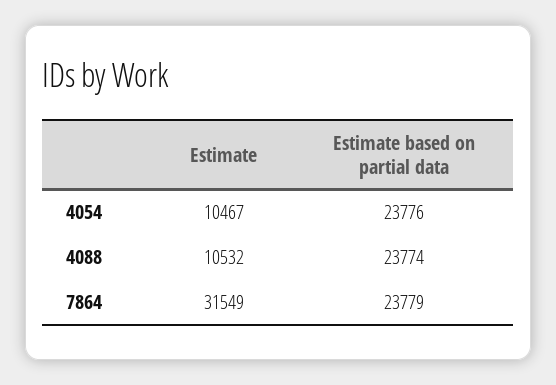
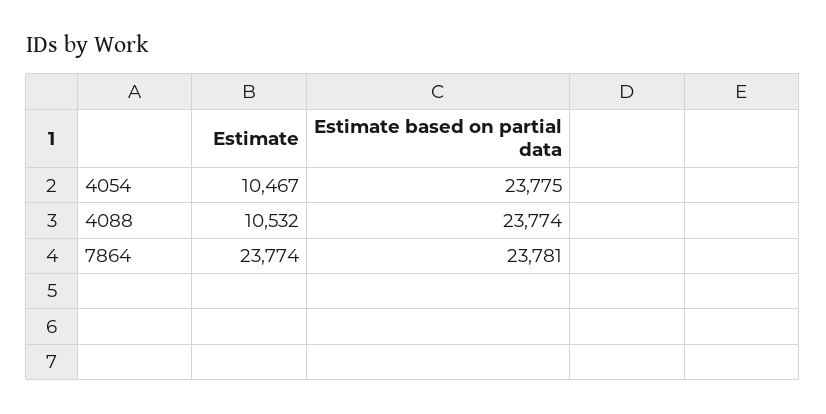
  {
    "Estimate": {
      "4054": 10467,
      "4088": 10532,
-     "7864": 31549
+     "7864": 23774
    },
    "Estimate based on partial data": {
-     "4054": 23776,
+     "4054": 23775,
      "4088": 23774,
-     "7864": 23779
+     "7864": 23781
    }
  }

